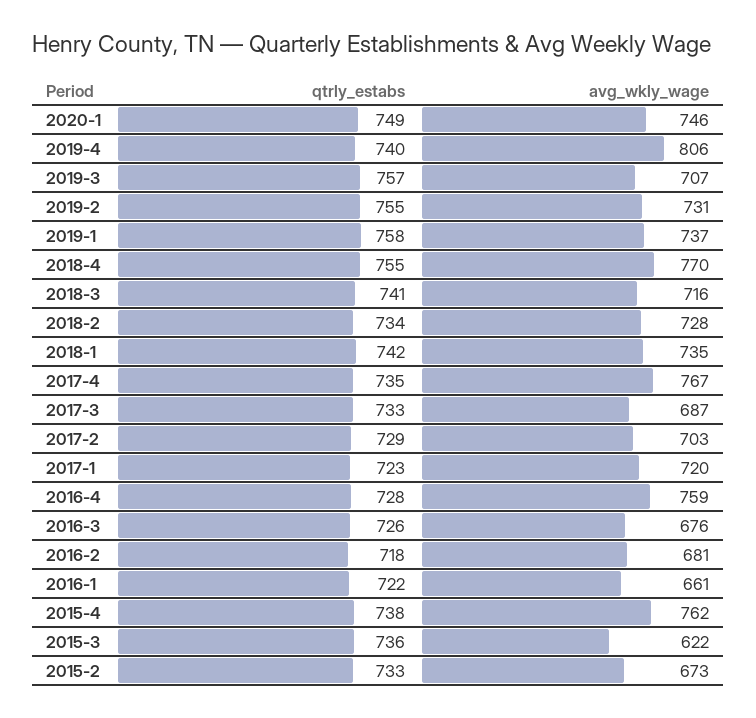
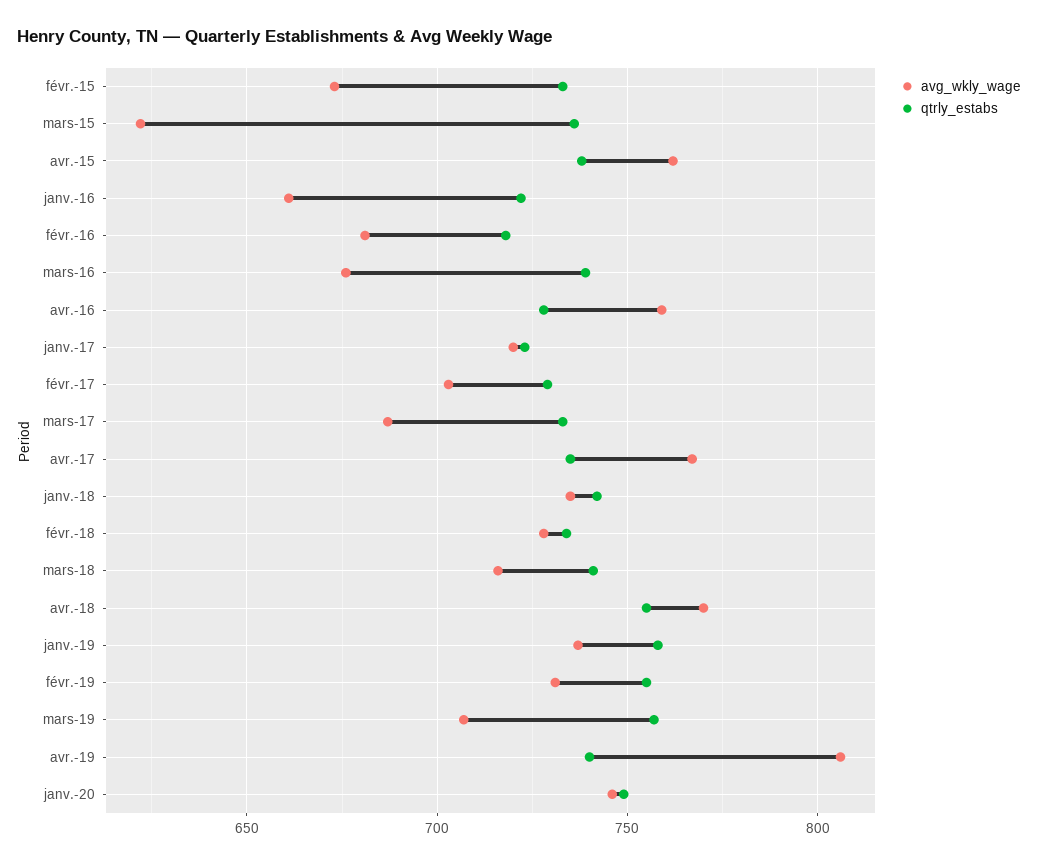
  {
    "qtrly_estabs": {
      "2020-1": 749,
      "2019-4": 740,
      "2019-3": 757,
      "2019-2": 755,
      "2019-1": 758,
      "2018-4": 755,
      "2018-3": 741,
      "2018-2": 734,
      "2018-1": 742,
      "2017-4": 735,
      "2017-3": 733,
      "2017-2": 729,
      "2017-1": 723,
      "2016-4": 728,
-     "2016-3": 726,
+     "2016-3": 740,
      "2016-2": 718,
      "2016-1": 722,
      "2015-4": 738,
      "2015-3": 736,
      "2015-2": 733
    },
    "avg_wkly_wage": {
      "2020-1": 746,
      "2019-4": 806,
      "2019-3": 707,
      "2019-2": 731,
      "2019-1": 737,
      "2018-4": 770,
      "2018-3": 716,
      "2018-2": 728,
      "2018-1": 735,
      "2017-4": 767,
      "2017-3": 687,
      "2017-2": 703,
      "2017-1": 720,
      "2016-4": 759,
      "2016-3": 676,
      "2016-2": 681,
      "2016-1": 661,
      "2015-4": 762,
      "2015-3": 622,
      "2015-2": 673
    }
  }

